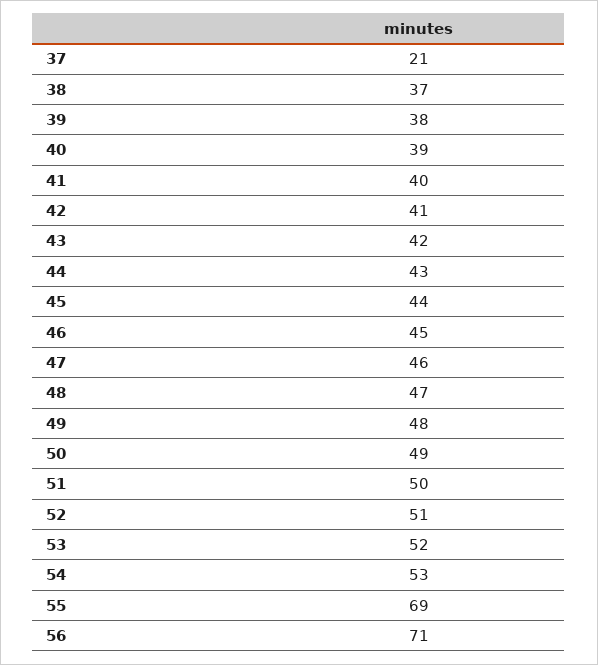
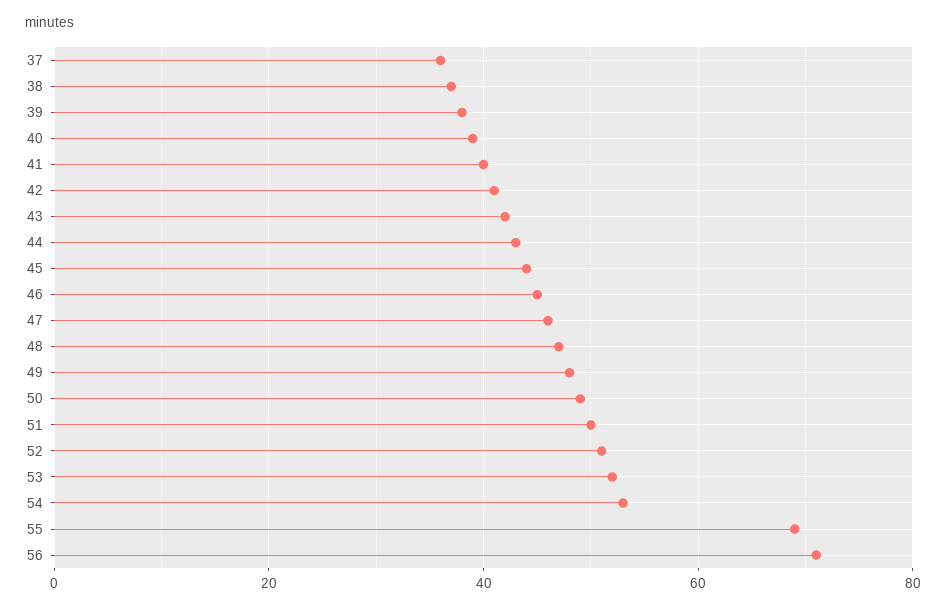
  {
-   "37": 21,
+   "37": 35,
    "38": 37,
    "39": 38,
    "40": 39,
    "41": 40,
    "42": 41,
    "43": 42,
    "44": 43,
    "45": 44,
    "46": 45,
    "47": 46,
    "48": 47,
    "49": 48,
    "50": 49,
    "51": 50,
    "52": 51,
    "53": 52,
    "54": 53,
    "55": 69,
    "56": 71
  }

